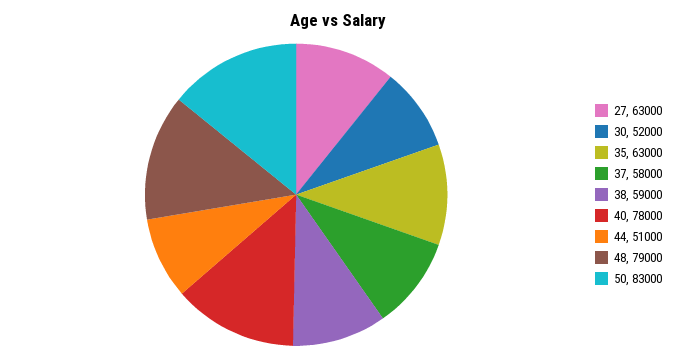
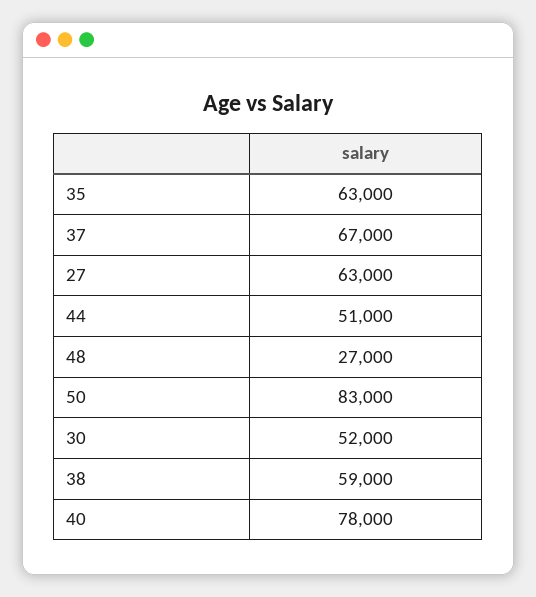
  {
    "27": 63000,
    "30": 52000,
    "35": 63000,
-   "37": 58000,
+   "37": 67000,
    "38": 59000,
    "40": 78000,
    "44": 51000,
-   "48": 79000,
+   "48": 27000,
    "50": 83000
  }

